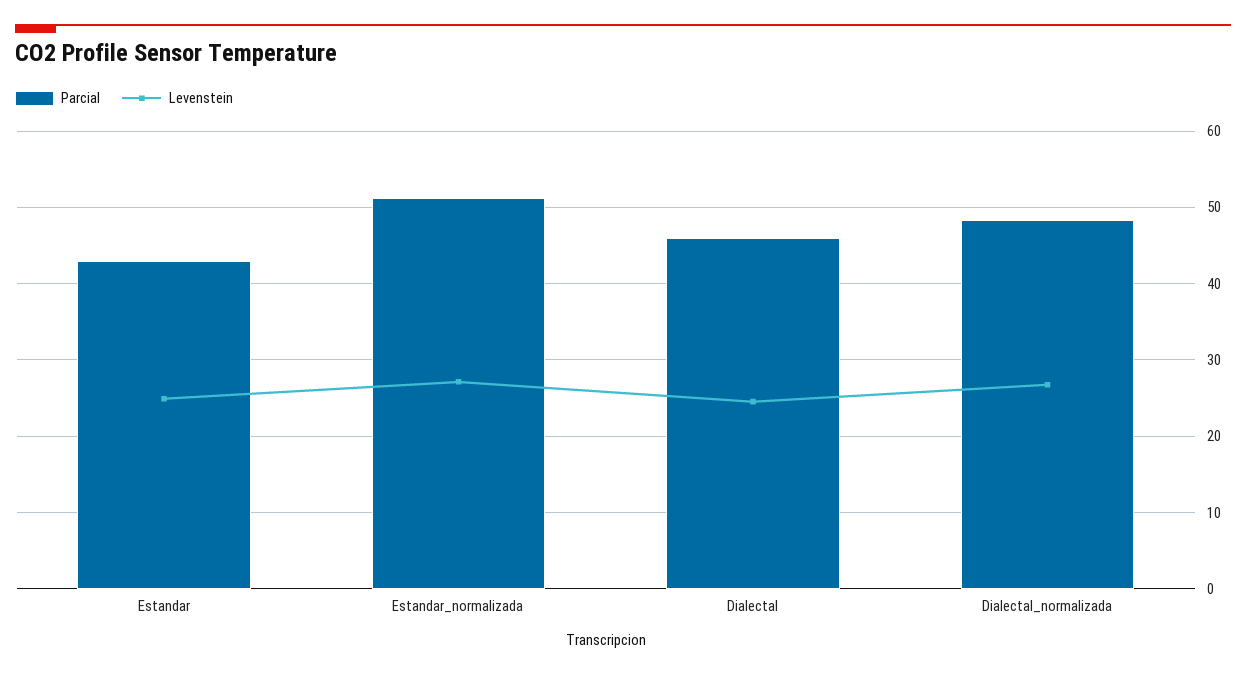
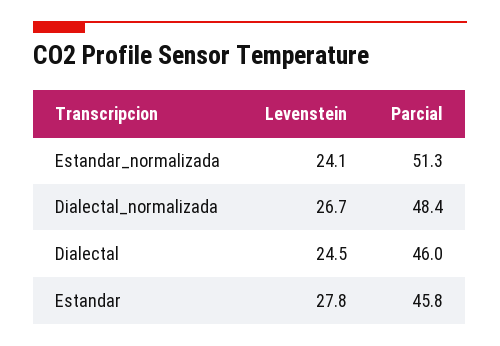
  {
    "Parcial": {
-     "Estandar": 43,
+     "Estandar": 45.8,
      "Estandar_normalizada": 51.3,
      "Dialectal": 46,
      "Dialectal_normalizada": 48.4
    },
    "Levenstein": {
-     "Estandar": 25,
+     "Estandar": 27.8,
-     "Estandar_normalizada": 27,
+     "Estandar_normalizada": 24.1,
      "Dialectal": 24.5,
      "Dialectal_normalizada": 26.7
    }
  }

